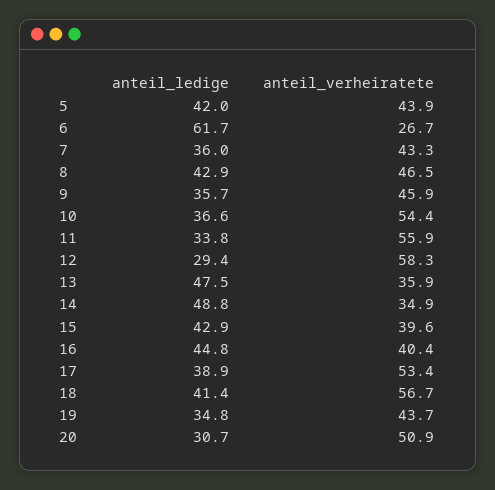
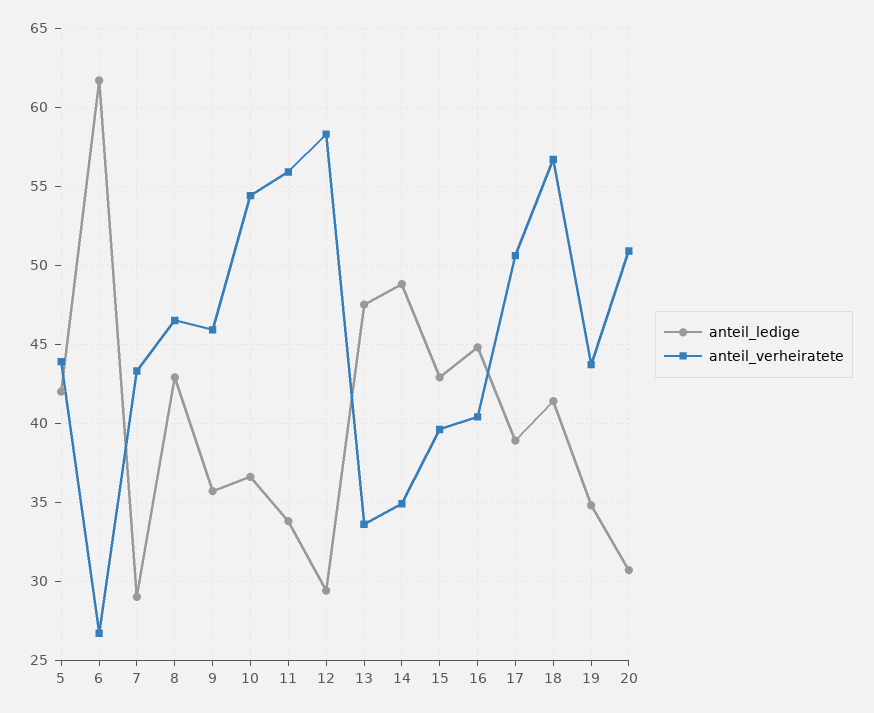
  {
    "anteil_ledige": {
      "5": 42,
      "6": 61.7,
-     "7": 36,
+     "7": 29,
      "8": 42.9,
      "9": 35.7,
      "10": 36.6,
      "11": 33.8,
      "12": 29.4,
      "13": 47.5,
      "14": 48.8,
      "15": 42.9,
      "16": 44.8,
      "17": 38.9,
      "18": 41.4,
      "19": 34.8,
      "20": 30.7
    },
    "anteil_verheiratete": {
      "5": 43.9,
      "6": 26.7,
      "7": 43.3,
      "8": 46.5,
      "9": 45.9,
      "10": 54.4,
      "11": 55.9,
      "12": 58.3,
-     "13": 35.9,
+     "13": 33.5,
      "14": 34.9,
      "15": 39.6,
      "16": 40.4,
-     "17": 53.4,
+     "17": 50.5,
      "18": 56.7,
      "19": 43.7,
      "20": 50.9
    }
  }

